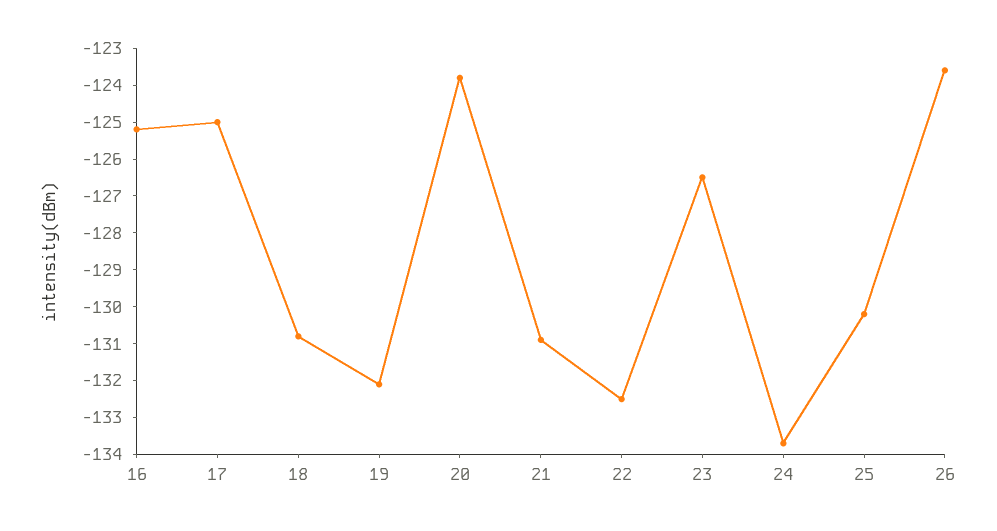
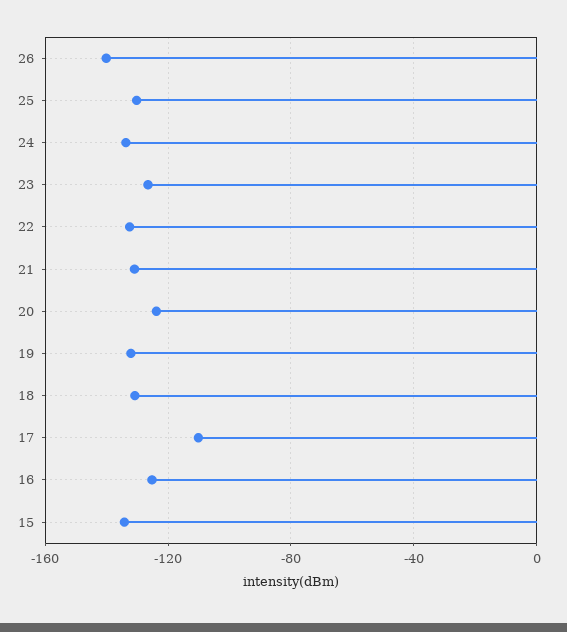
  {
    "16": -125,
-   "17": -125,
+   "17": -110,
    "18": -131,
    "19": -132,
    "20": -124,
    "21": -131,
    "22": -132.5,
    "23": -126.5,
    "24": -133.5,
    "25": -130,
-   "26": -123.5
+   "26": -140,
+   "15": -135
  }

